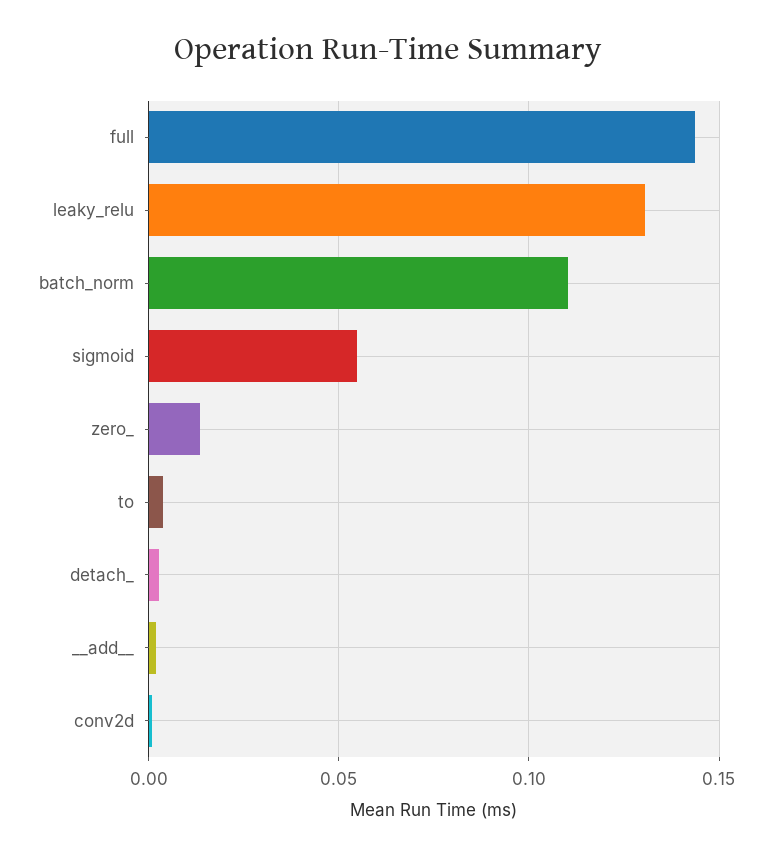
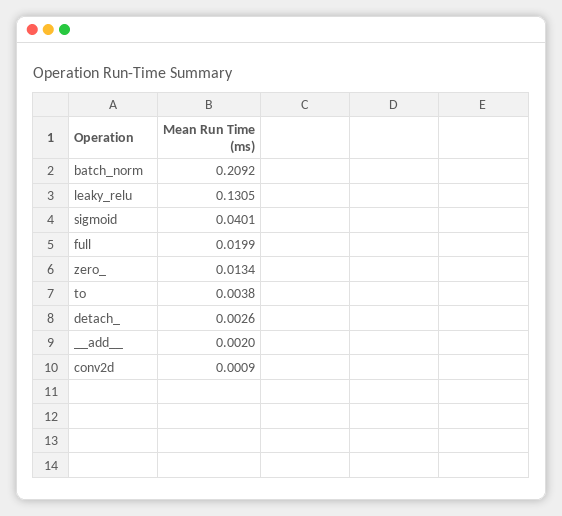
  {
-   "full": 0.145,
+   "full": 0.0199,
    "leaky_relu": 0.1305,
-   "batch_norm": 0.11,
+   "batch_norm": 0.2092,
-   "sigmoid": 0.055,
+   "sigmoid": 0.0401,
    "zero_": 0.0134,
    "to": 0.0038,
    "detach_": 0.0026,
    "__add__": 0.002,
    "conv2d": 0.0009
  }

